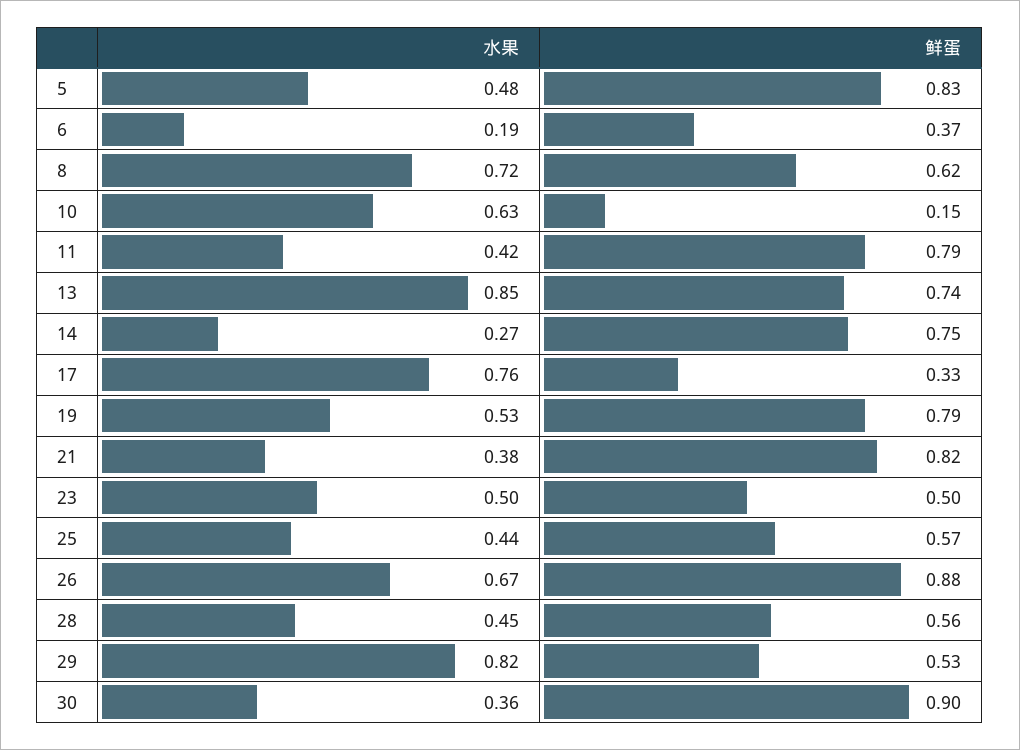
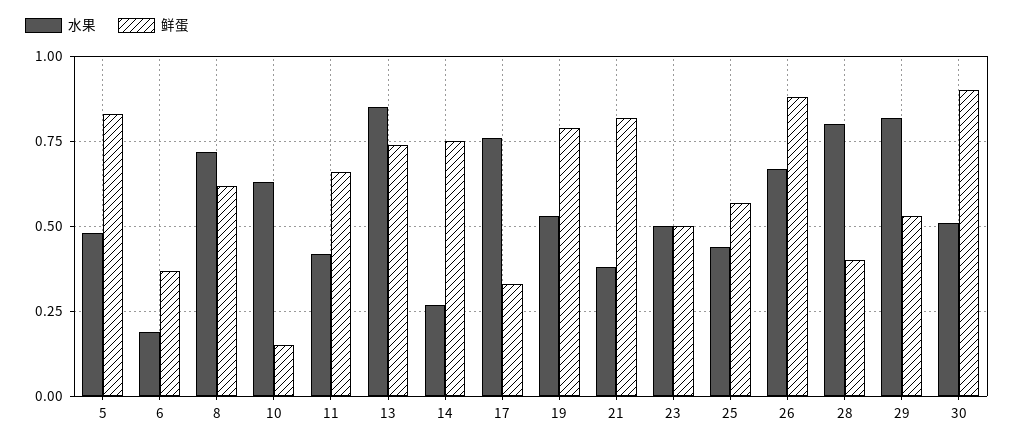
  {
    "水果": {
      "5": 0.48,
      "6": 0.19,
      "8": 0.72,
      "10": 0.63,
      "11": 0.42,
      "13": 0.85,
      "14": 0.27,
      "17": 0.76,
      "19": 0.53,
      "21": 0.38,
      "23": 0.5,
      "25": 0.44,
      "26": 0.67,
-     "28": 0.45,
+     "28": 0.8,
      "29": 0.82,
-     "30": 0.36
+     "30": 0.5
    },
    "鲜蛋": {
      "5": 0.83,
      "6": 0.37,
      "8": 0.62,
      "10": 0.15,
-     "11": 0.79,
+     "11": 0.65,
      "13": 0.74,
      "14": 0.75,
      "17": 0.33,
      "19": 0.79,
      "21": 0.82,
      "23": 0.5,
      "25": 0.57,
      "26": 0.88,
-     "28": 0.56,
+     "28": 0.4,
      "29": 0.53,
      "30": 0.9
    }
  }

